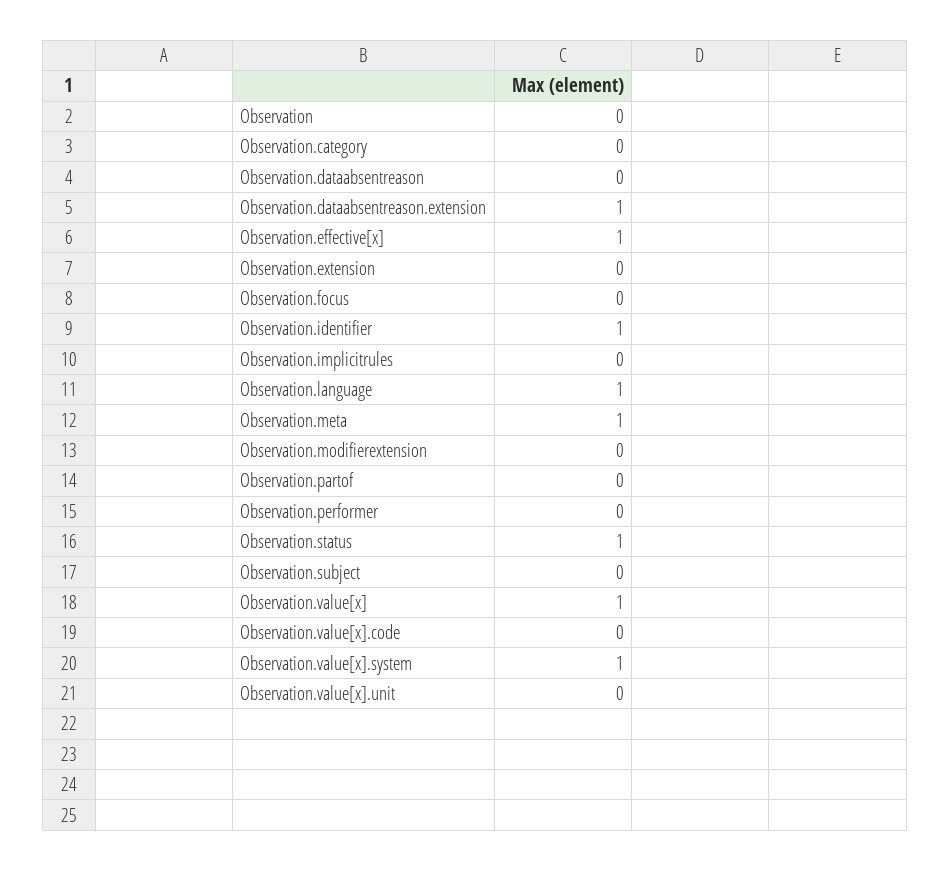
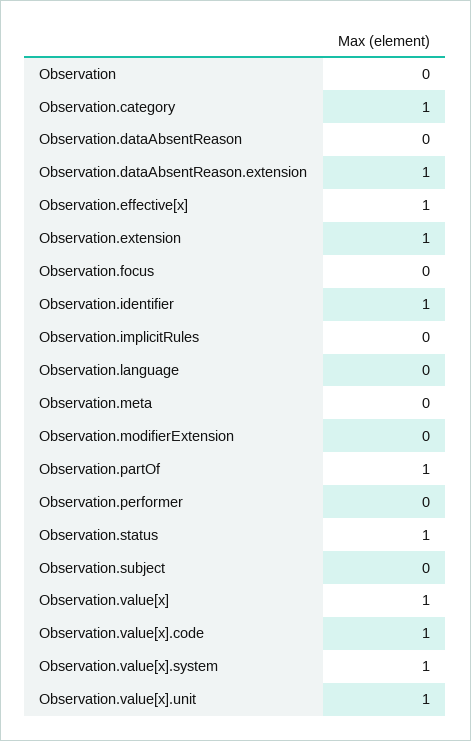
  {
    "Observation": 0,
-   "Observation.category": 0,
+   "Observation.category": 1,
    "Observation.dataabsentreason": 0,
    "Observation.dataabsentreason.extension": 1,
    "Observation.effective[x]": 1,
-   "Observation.extension": 0,
+   "Observation.extension": 1,
    "Observation.focus": 0,
    "Observation.identifier": 1,
    "Observation.implicitrules": 0,
-   "Observation.language": 1,
+   "Observation.language": 0,
-   "Observation.meta": 1,
+   "Observation.meta": 0,
    "Observation.modifierextension": 0,
-   "Observation.partof": 0,
+   "Observation.partof": 1,
    "Observation.performer": 0,
    "Observation.status": 1,
    "Observation.subject": 0,
    "Observation.value[x]": 1,
-   "Observation.value[x].code": 0,
+   "Observation.value[x].code": 1,
    "Observation.value[x].system": 1,
-   "Observation.value[x].unit": 0
+   "Observation.value[x].unit": 1
  }

